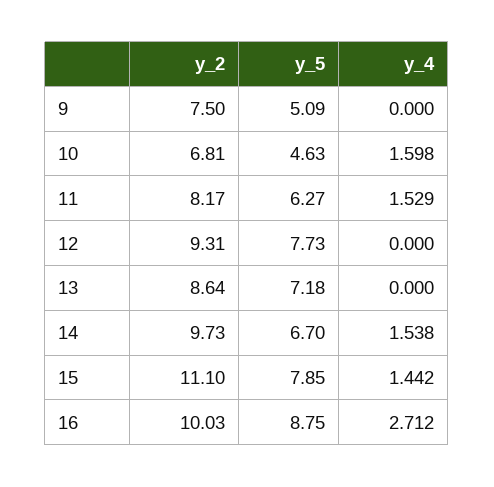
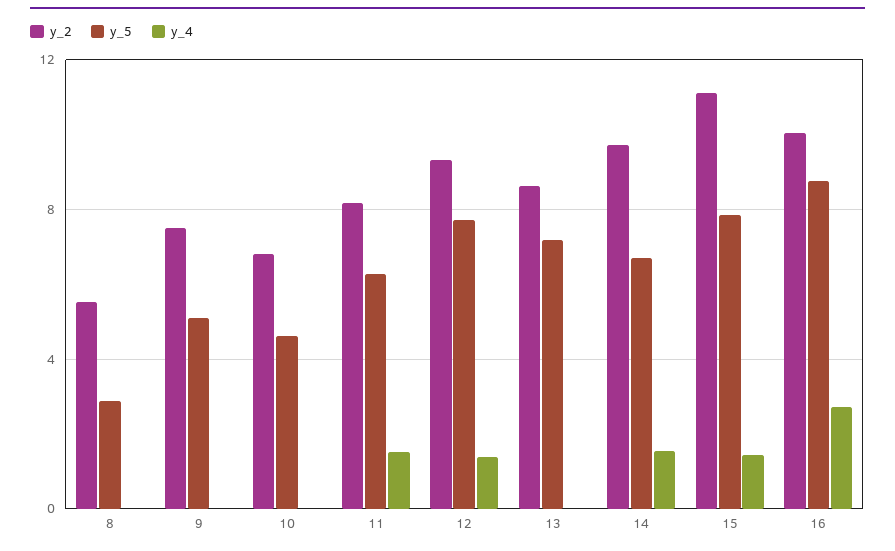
  {
    "y_2": {
      "9": 7.5,
      "10": 6.81,
      "11": 8.17,
      "12": 9.31,
      "13": 8.64,
      "14": 9.73,
      "15": 11.1,
-     "16": 10.03
+     "16": 10.03,
+     "8": 5.5
    },
    "y_5": {
      "9": 5.09,
      "10": 4.63,
      "11": 6.27,
      "12": 7.73,
      "13": 7.18,
      "14": 6.7,
      "15": 7.85,
-     "16": 8.75
+     "16": 8.75,
+     "8": 3
    },
    "y_4": {
      "9": 0,
-     "10": 1.598,
+     "10": 0,
      "11": 1.529,
-     "12": 0,
+     "12": 1.5,
      "13": 0,
      "14": 1.538,
      "15": 1.442,
-     "16": 2.712
+     "16": 2.712,
+     "8": 0
    }
  }

